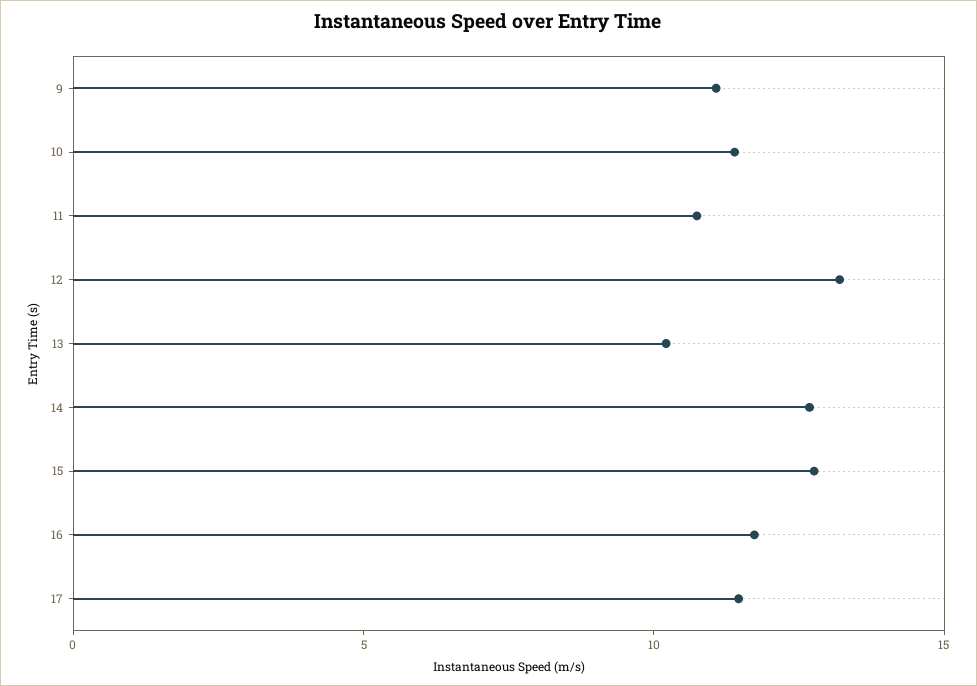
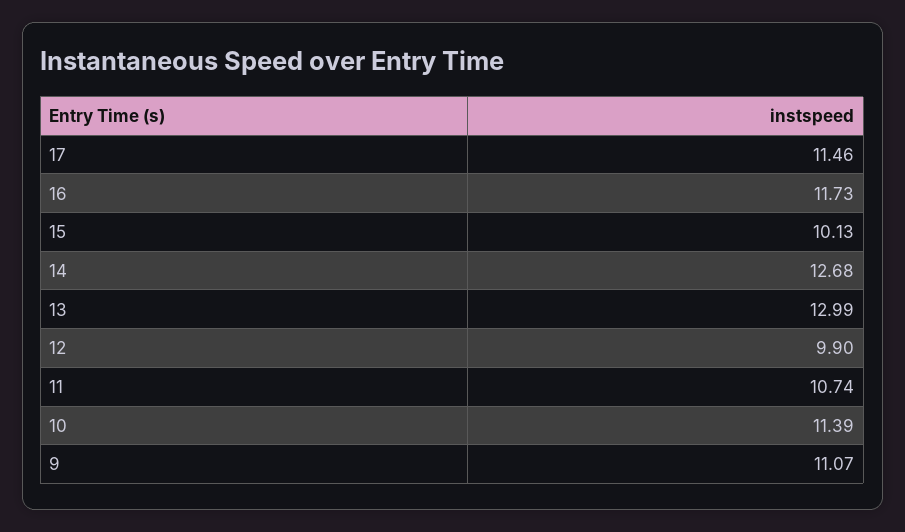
  {
    "9": 11.07,
    "10": 11.39,
    "11": 10.74,
-   "12": 13,
+   "12": 9.9,
-   "13": 10,
+   "13": 12.99,
    "14": 12.68,
-   "15": 13,
+   "15": 10.13,
    "16": 11.73,
    "17": 11.46
  }

